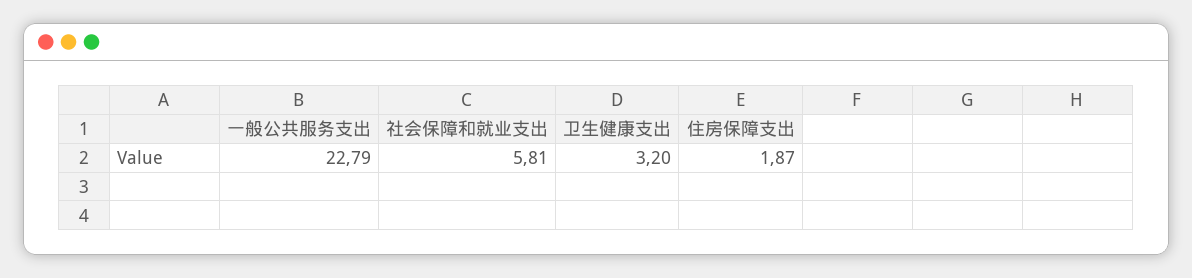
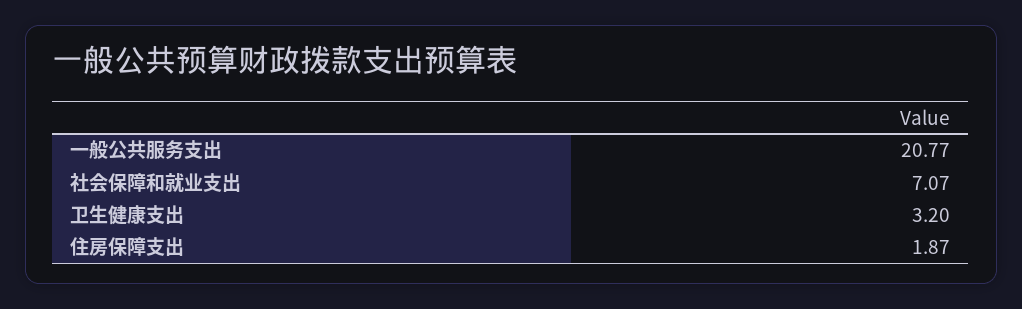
  {
-   "一般公共服务支出": 22.79,
+   "一般公共服务支出": 20.77,
-   "社会保障和就业支出": 5.81,
+   "社会保障和就业支出": 7.07,
    "卫生健康支出": 3.2,
    "住房保障支出": 1.87
  }

